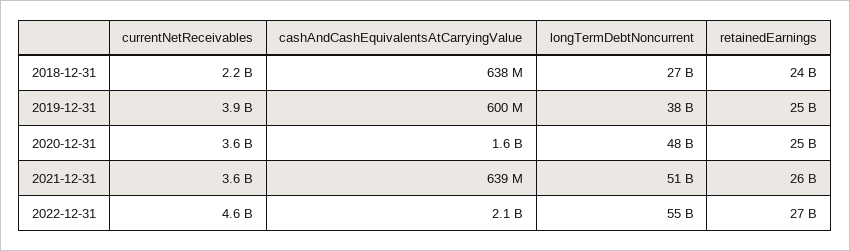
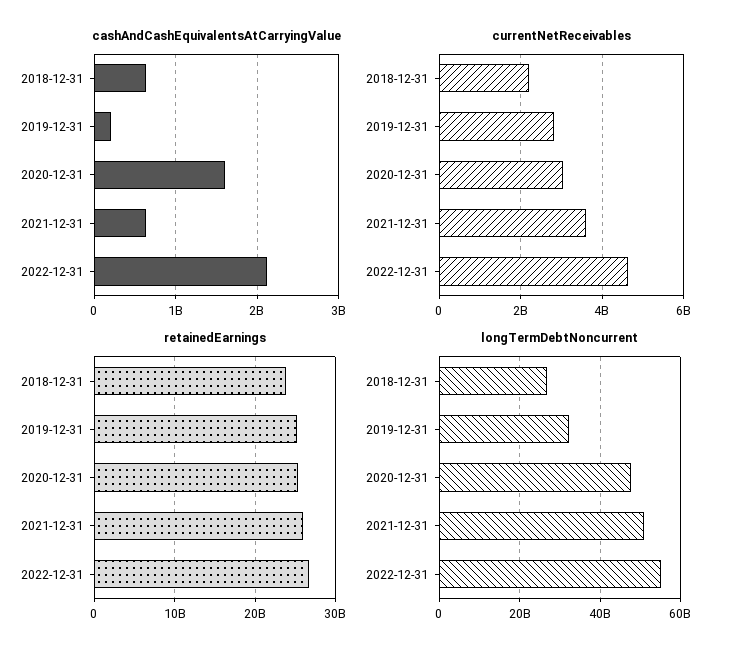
  {
    "currentNetReceivables": {
      "2018-12-31": 2200000000,
-     "2019-12-31": 3900000000,
+     "2019-12-31": 2800000000,
-     "2020-12-31": 3600000000,
+     "2020-12-31": 3000000000,
      "2021-12-31": 3600000000,
      "2022-12-31": 4600000000
    },
    "cashAndCashEquivalentsAtCarryingValue": {
      "2018-12-31": 638000000,
-     "2019-12-31": 600000000,
+     "2019-12-31": 200000000,
      "2020-12-31": 1600000000,
      "2021-12-31": 639000000,
      "2022-12-31": 2100000000
    },
    "longTermDebtNoncurrent": {
      "2018-12-31": 27000000000,
-     "2019-12-31": 38000000000,
+     "2019-12-31": 32000000000,
      "2020-12-31": 48000000000,
      "2021-12-31": 51000000000,
      "2022-12-31": 55000000000
    },
    "retainedEarnings": {
      "2018-12-31": 24000000000,
      "2019-12-31": 25000000000,
      "2020-12-31": 25000000000,
      "2021-12-31": 26000000000,
      "2022-12-31": 27000000000
    }
  }

